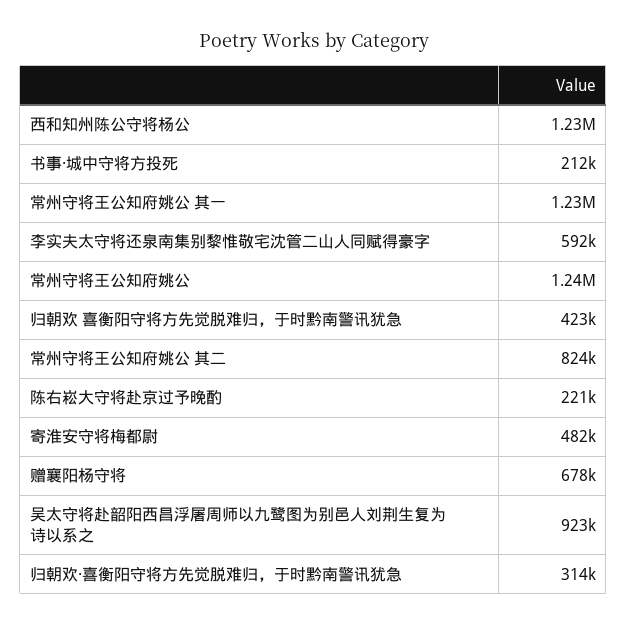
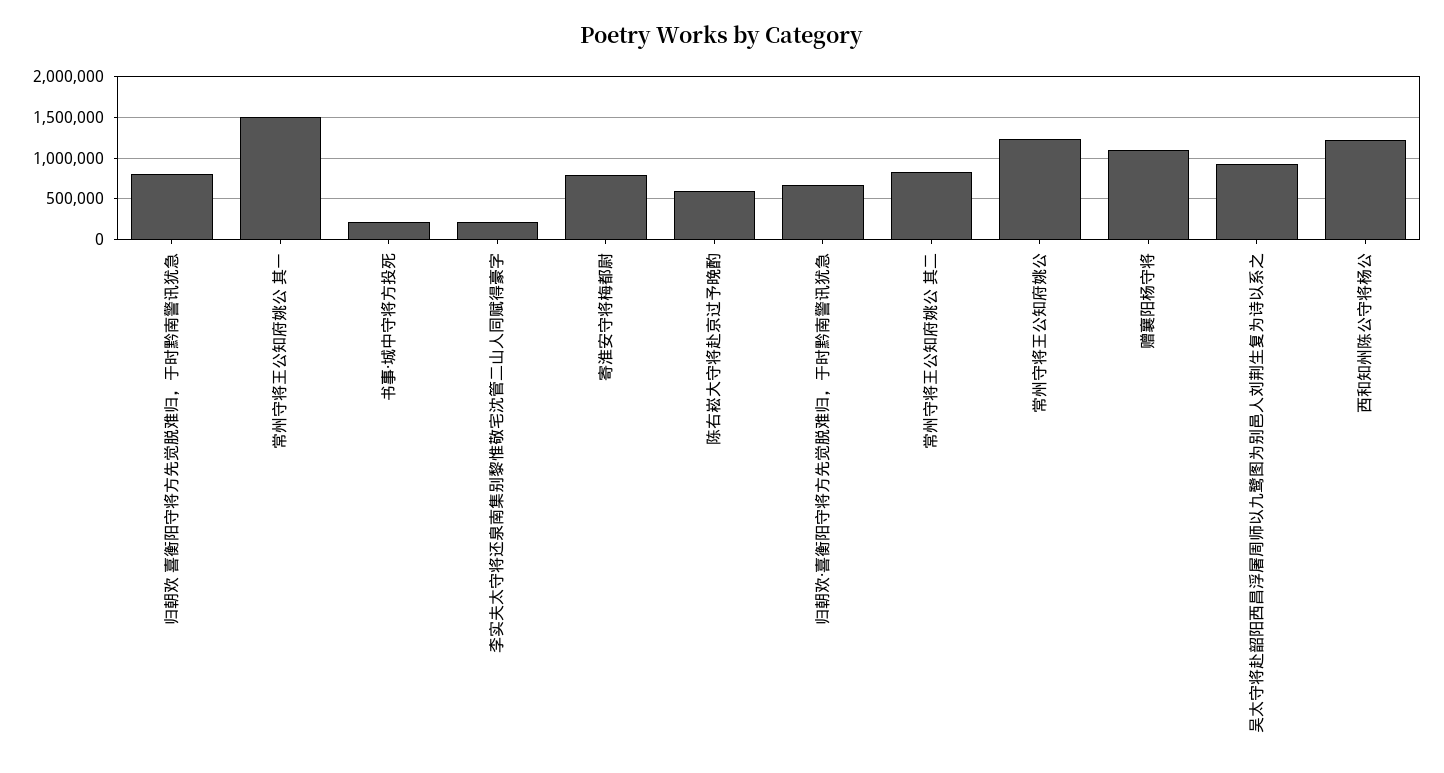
  {
    "西和知州陈公守将杨公": 1230000,
    "书事·城中守将方投死": 212000,
-   "常州守将王公知府姚公 其一": 1230000,
+   "常州守将王公知府姚公 其一": 1500000,
-   "李实夫太守将还泉南集别黎惟敬宅沈管二山人同赋得豪字": 592000,
+   "李实夫太守将还泉南集别黎惟敬宅沈管二山人同赋得豪字": 200000,
    "常州守将王公知府姚公": 1240000,
-   "归朝欢 喜衡阳守将方先觉脱难归，于时黔南警讯犹急": 423000,
+   "归朝欢 喜衡阳守将方先觉脱难归，于时黔南警讯犹急": 800000,
    "常州守将王公知府姚公 其二": 824000,
-   "陈右崧大守将赴京过予晚酌": 221000,
+   "陈右崧大守将赴京过予晚酌": 600000,
-   "寄淮安守将梅都尉": 482000,
+   "寄淮安守将梅都尉": 800000,
-   "赠襄阳杨守将": 678000,
+   "赠襄阳杨守将": 1100000,
    "吴太守将赴韶阳西昌浮屠周师以九鹭图为别邑人刘荆生复为诗以系之": 923000,
-   "归朝欢·喜衡阳守将方先觉脱难归，于时黔南警讯犹急": 314000
+   "归朝欢·喜衡阳守将方先觉脱难归，于时黔南警讯犹急": 700000
  }

